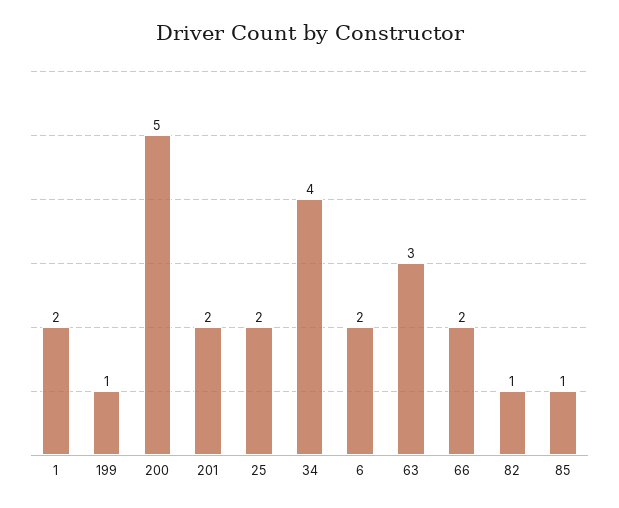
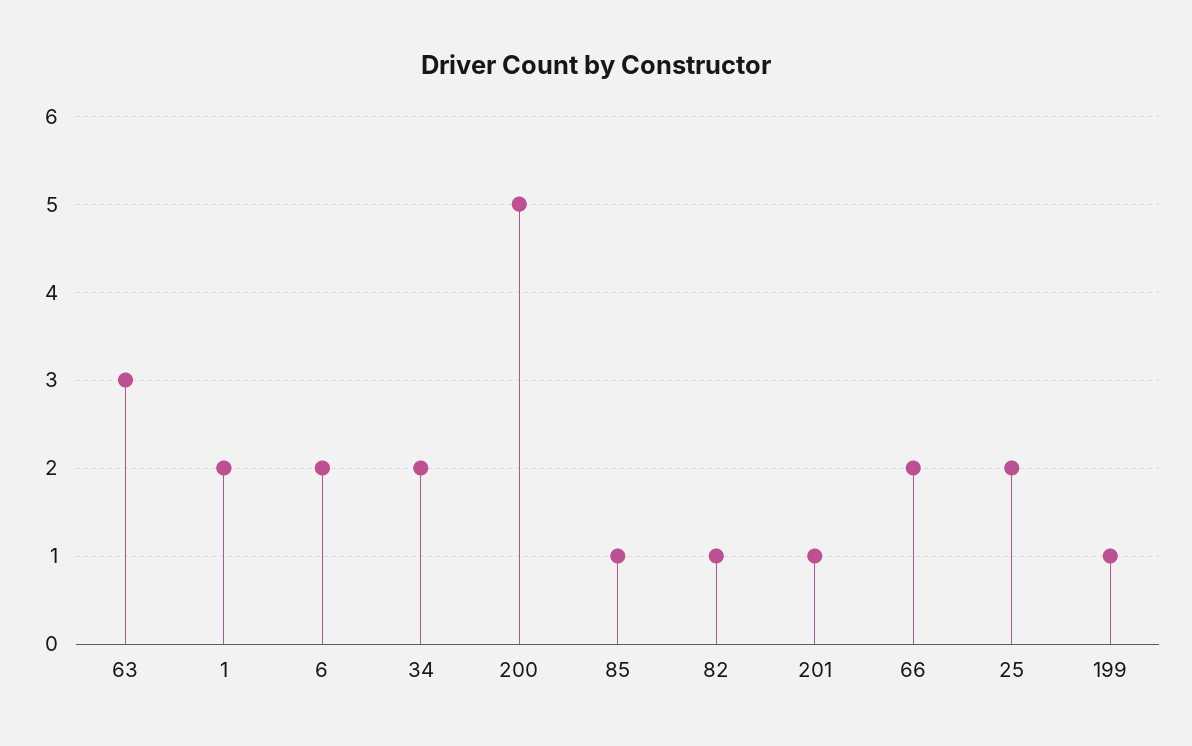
  {
    "1": 2,
    "199": 1,
    "200": 5,
-   "201": 2,
+   "201": 1,
    "25": 2,
-   "34": 4,
+   "34": 2,
    "6": 2,
    "63": 3,
    "66": 2,
    "82": 1,
    "85": 1
  }

